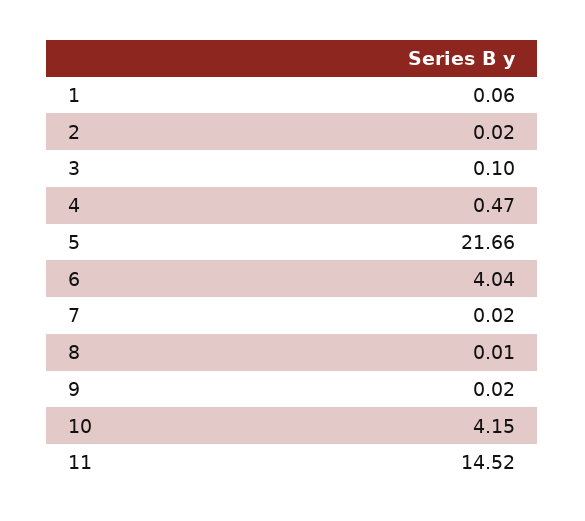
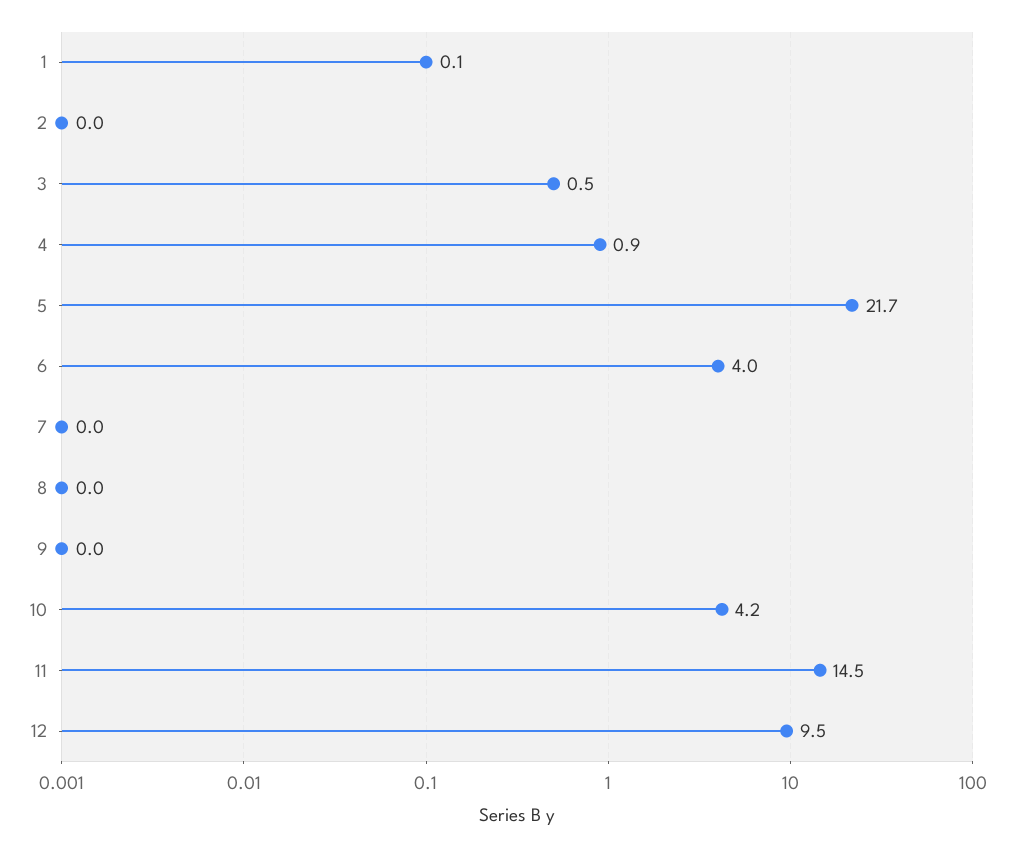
  {
    "1": 0.06,
    "2": 0.02,
-   "3": 0.1,
+   "3": 0.5,
-   "4": 0.47,
+   "4": 0.9,
    "5": 21.66,
    "6": 4.04,
    "7": 0.02,
    "8": 0.01,
    "9": 0.02,
    "10": 4.15,
-   "11": 14.52
+   "11": 14.52,
+   "12": 9.5
  }

